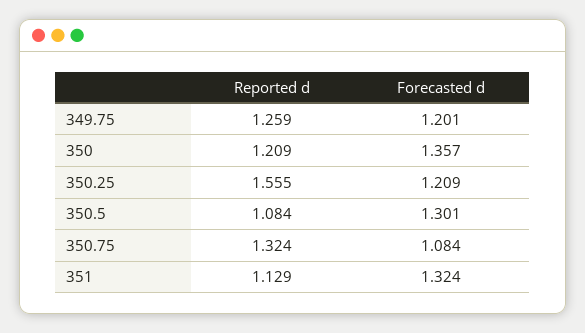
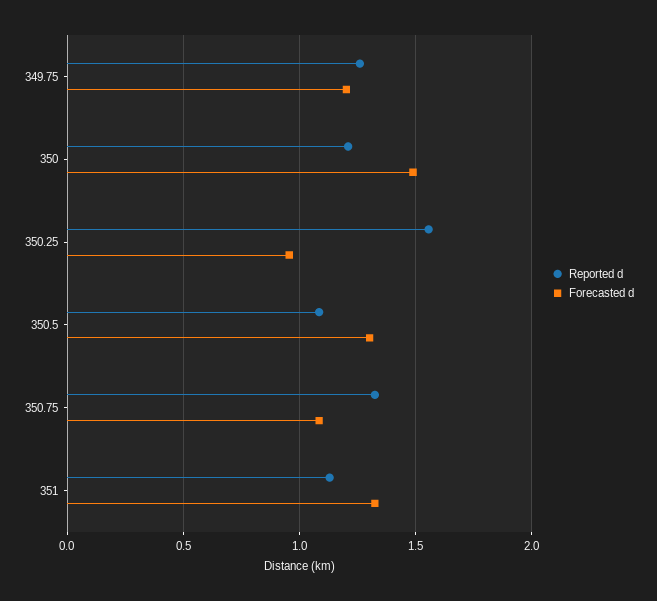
  {
    "Reported d": {
      "349.75": 1.259,
      "350": 1.209,
      "350.25": 1.555,
      "350.5": 1.084,
      "350.75": 1.324,
      "351": 1.129
    },
    "Forecasted d": {
      "349.75": 1.201,
-     "350": 1.357,
+     "350": 1.5,
-     "350.25": 1.209,
+     "350.25": 0.95,
      "350.5": 1.301,
      "350.75": 1.084,
      "351": 1.324
    }
  }

